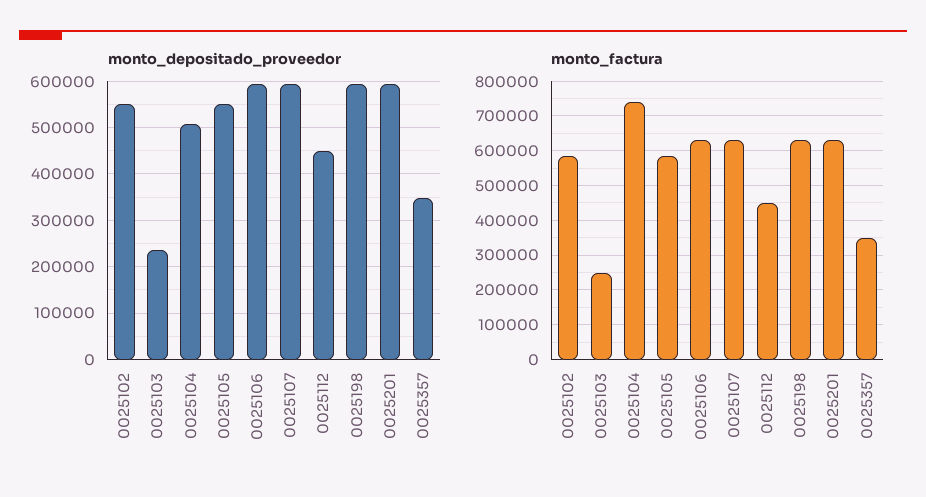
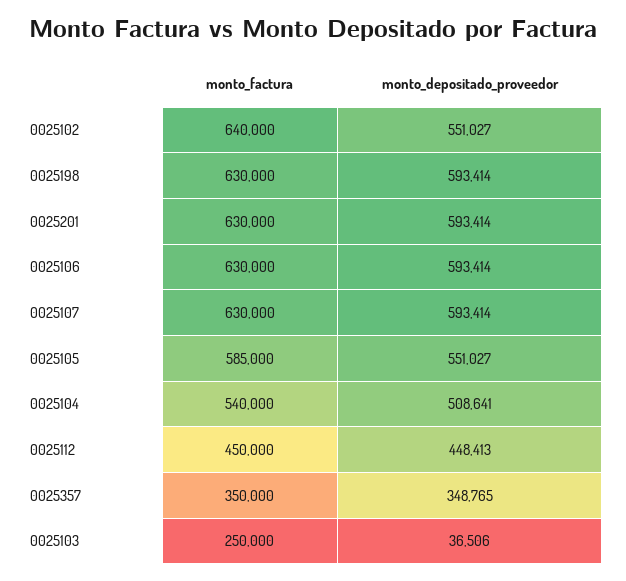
  {
    "monto_depositado_proveedor": {
      "0025102": 551027,
-     "0025103": 240000,
+     "0025103": 36506,
      "0025104": 508641,
      "0025105": 551027,
      "0025106": 593414,
      "0025107": 593414,
      "0025112": 448413,
      "0025198": 593414,
      "0025201": 593414,
      "0025357": 348765
    },
    "monto_factura": {
-     "0025102": 580000,
+     "0025102": 640000,
      "0025103": 250000,
-     "0025104": 740000,
+     "0025104": 540000,
      "0025105": 585000,
      "0025106": 630000,
      "0025107": 630000,
      "0025112": 450000,
      "0025198": 630000,
      "0025201": 630000,
      "0025357": 350000
    }
  }

